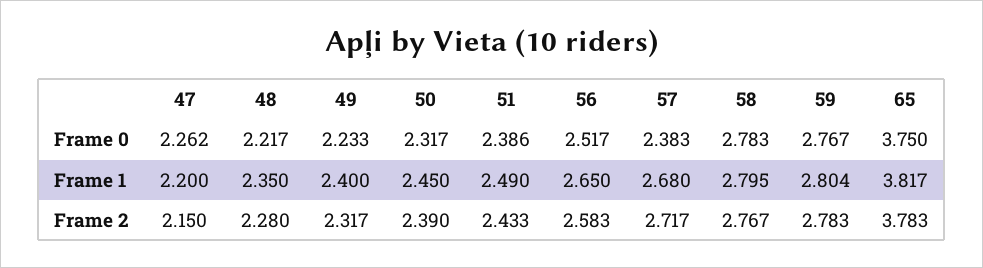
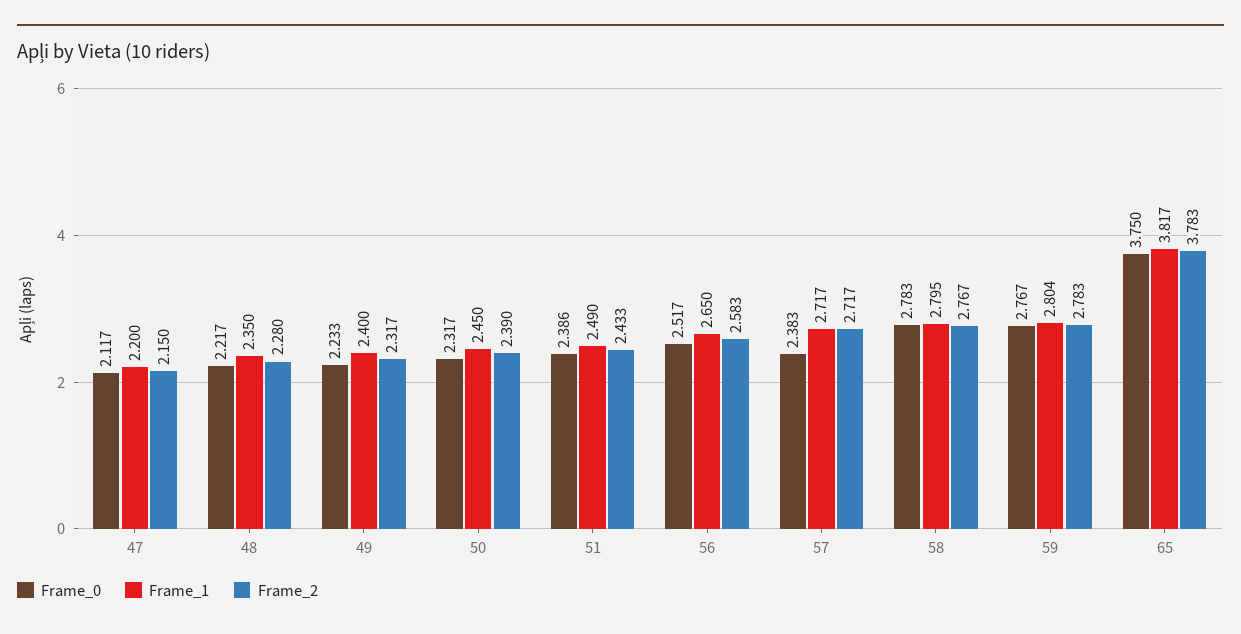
  {
    "Frame 0": {
-     "47": 2.262,
+     "47": 2.117,
      "48": 2.217,
      "49": 2.233,
      "50": 2.317,
      "51": 2.386,
      "56": 2.517,
      "57": 2.383,
      "58": 2.783,
      "59": 2.767,
      "65": 3.75
    },
    "Frame 1": {
      "47": 2.2,
      "48": 2.35,
      "49": 2.4,
      "50": 2.45,
      "51": 2.49,
      "56": 2.65,
-     "57": 2.68,
+     "57": 2.717,
      "58": 2.795,
      "59": 2.804,
      "65": 3.817
    },
    "Frame 2": {
      "47": 2.15,
      "48": 2.28,
      "49": 2.317,
      "50": 2.39,
      "51": 2.433,
      "56": 2.583,
      "57": 2.717,
      "58": 2.767,
      "59": 2.783,
      "65": 3.783
    }
  }

